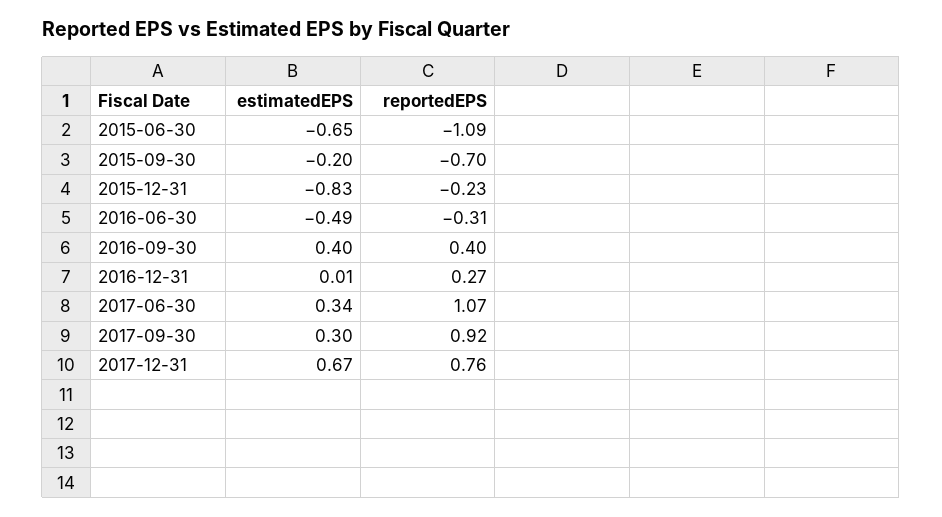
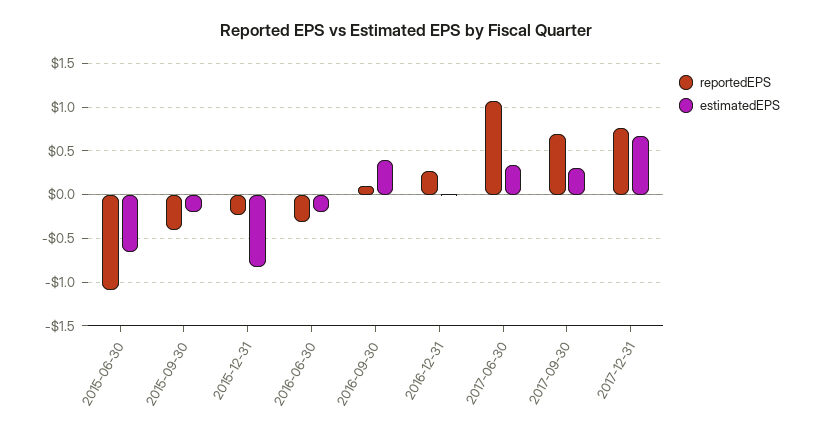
  {
    "estimatedEPS": {
      "2015-06-30": -0.65,
      "2015-09-30": -0.2,
      "2015-12-31": -0.83,
-     "2016-06-30": -0.49,
+     "2016-06-30": -0.2,
      "2016-09-30": 0.4,
      "2016-12-31": 0.01,
      "2017-06-30": 0.34,
      "2017-09-30": 0.3,
      "2017-12-31": 0.67
    },
    "reportedEPS": {
      "2015-06-30": -1.09,
-     "2015-09-30": -0.7,
+     "2015-09-30": -0.4,
      "2015-12-31": -0.23,
      "2016-06-30": -0.31,
-     "2016-09-30": 0.4,
+     "2016-09-30": 0.1,
      "2016-12-31": 0.27,
      "2017-06-30": 1.07,
-     "2017-09-30": 0.92,
+     "2017-09-30": 0.7,
      "2017-12-31": 0.76
    }
  }

